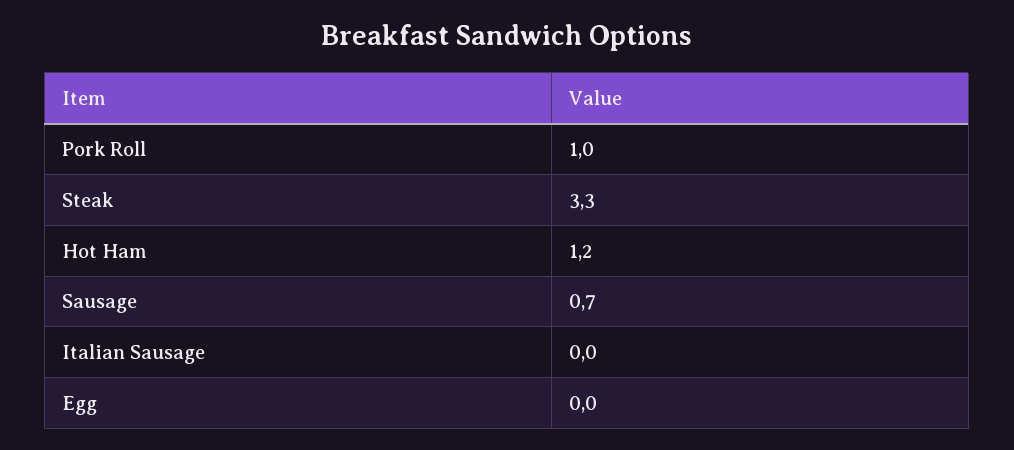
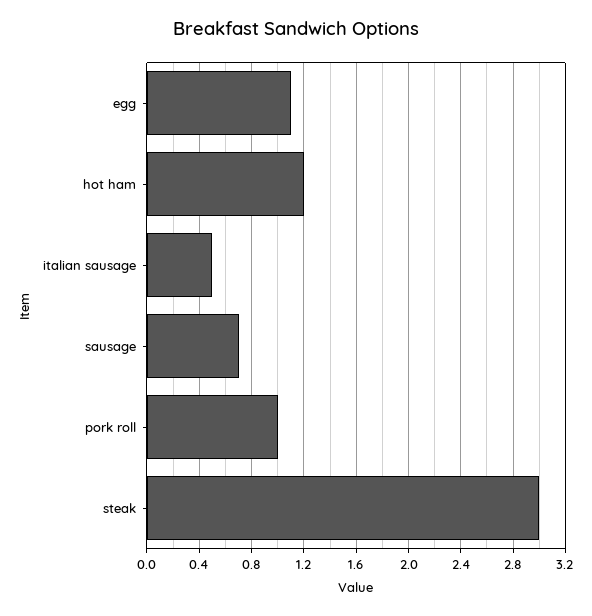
  {
    "Pork Roll": 1,
-   "Steak": 3.3,
+   "Steak": 3,
    "Hot Ham": 1.2,
    "Sausage": 0.7,
-   "Italian Sausage": 0,
+   "Italian Sausage": 0.5,
-   "Egg": 0
+   "Egg": 1.1
  }

